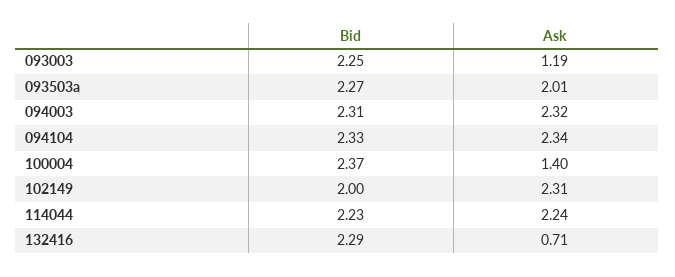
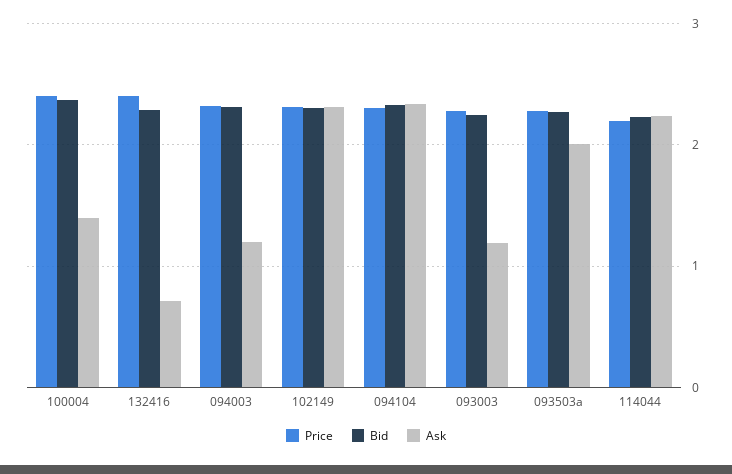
  {
    "Bid": {
      "093003": 2.25,
      "093503a": 2.27,
      "094003": 2.31,
      "094104": 2.33,
      "100004": 2.37,
-     "102149": 2,
+     "102149": 2.3,
      "114044": 2.23,
      "132416": 2.29
    },
    "Ask": {
      "093003": 1.19,
      "093503a": 2.01,
-     "094003": 2.32,
+     "094003": 1.2,
      "094104": 2.34,
      "100004": 1.4,
      "102149": 2.31,
      "114044": 2.24,
      "132416": 0.71
-   }
+   },
+   "Price": {
+     "100004": 2.4,
+     "132416": 2.4,
+     "094003": 2.3,
+     "102149": 2.3,
+     "094104": 2.3,
+     "093003": 2.3,
+     "093503a": 2.3,
+     "114044": 2.2
+   }
  }

